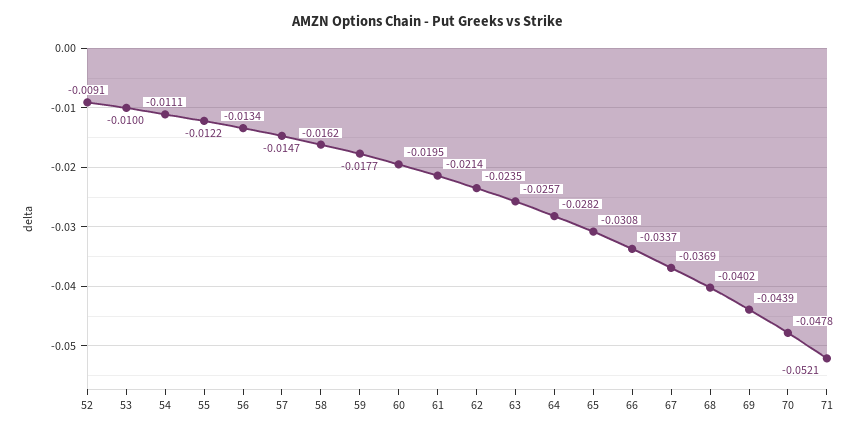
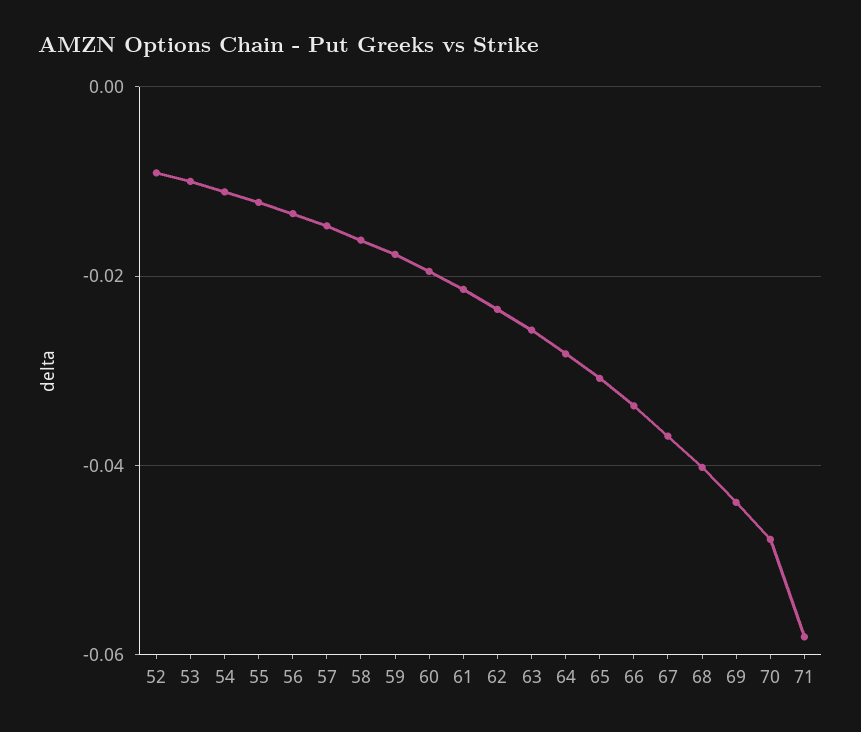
  {
    "52": -0.0091,
    "53": -0.01,
    "54": -0.0111,
    "55": -0.0122,
    "56": -0.0134,
    "57": -0.0147,
    "58": -0.0162,
    "59": -0.0177,
    "60": -0.0195,
    "61": -0.0214,
    "62": -0.0235,
    "63": -0.0257,
    "64": -0.0282,
    "65": -0.0308,
    "66": -0.0337,
    "67": -0.0369,
    "68": -0.0402,
    "69": -0.0439,
    "70": -0.0478,
-   "71": -0.0521
+   "71": -0.058
  }

